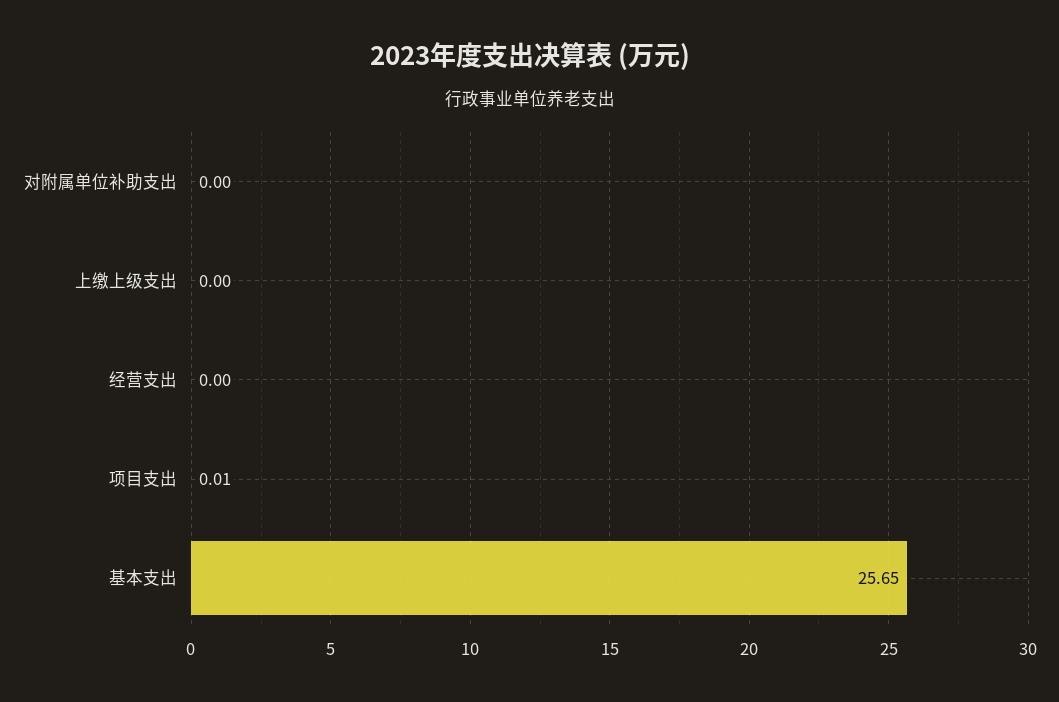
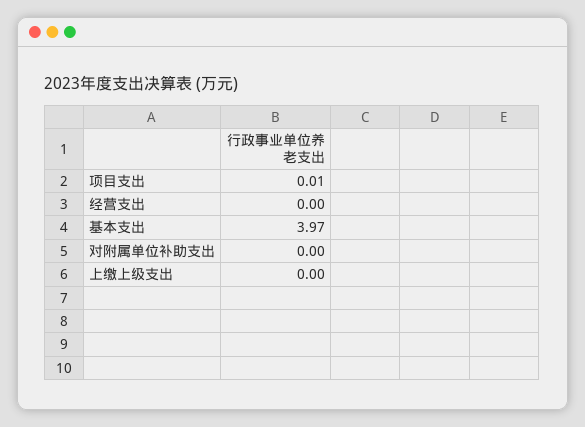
  {
    "对附属单位补助支出": 0,
    "上缴上级支出": 0,
    "经营支出": 0,
    "项目支出": 0.01,
-   "基本支出": 25.65
+   "基本支出": 3.97
  }

